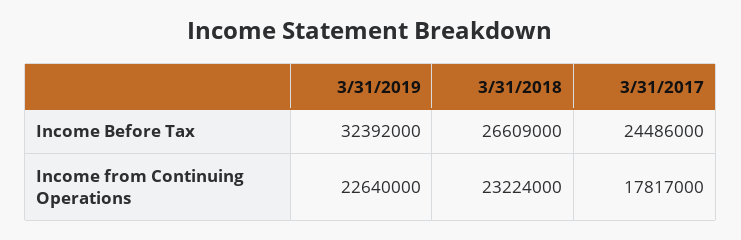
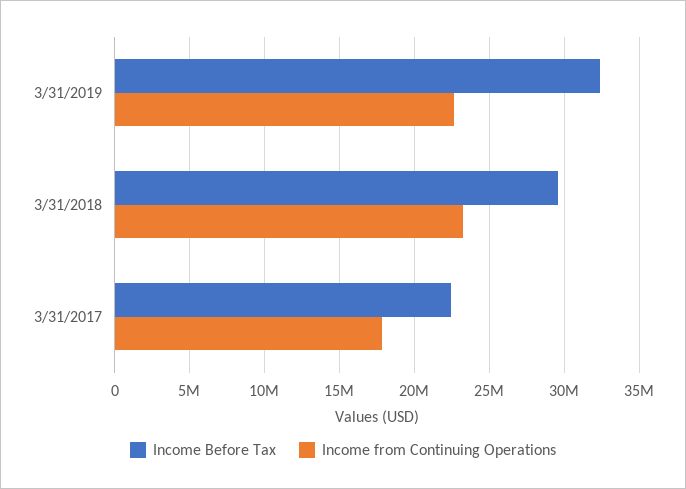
  {
    "Income Before Tax": {
      "3/31/2019": 32392000,
-     "3/31/2018": 26609000,
+     "3/31/2018": 29500000,
-     "3/31/2017": 24486000
+     "3/31/2017": 22500000
    },
    "Income from Continuing Operations": {
      "3/31/2019": 22640000,
      "3/31/2018": 23224000,
      "3/31/2017": 17817000
    }
  }

